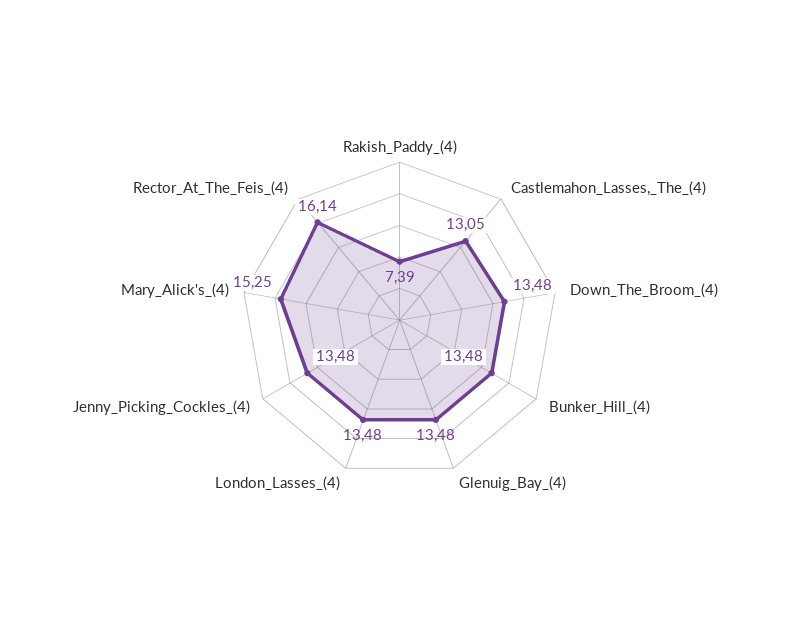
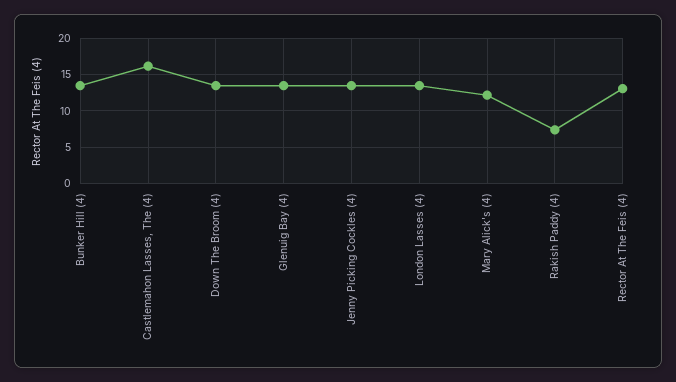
  {
    "Rakish_Paddy_(4)": 7.39,
-   "Castlemahon_Lasses,_The_(4)": 13.05,
+   "Castlemahon_Lasses,_The_(4)": 16,
    "Down_The_Broom_(4)": 13.48,
    "Bunker_Hill_(4)": 13.48,
    "Glenuig_Bay_(4)": 13.48,
    "London_Lasses_(4)": 13.48,
    "Jenny_Picking_Cockles_(4)": 13.48,
-   "Mary_Alick's_(4)": 15.25,
+   "Mary_Alick's_(4)": 12,
-   "Rector_At_The_Feis_(4)": 16.14
+   "Rector_At_The_Feis_(4)": 13
  }

